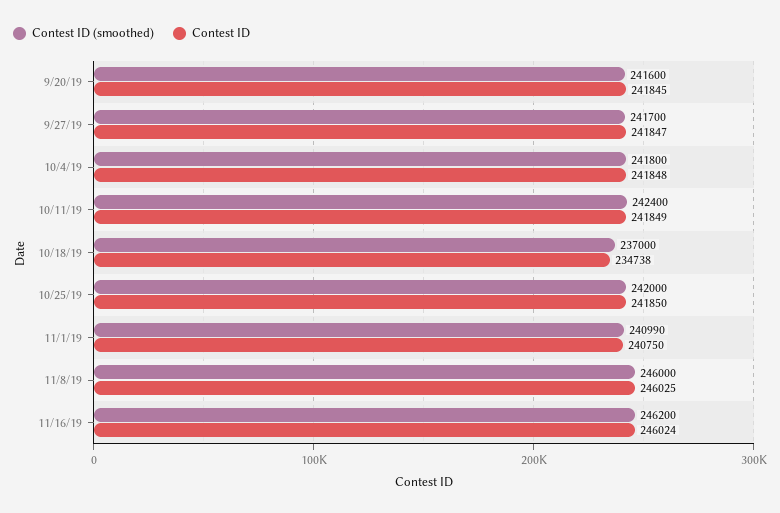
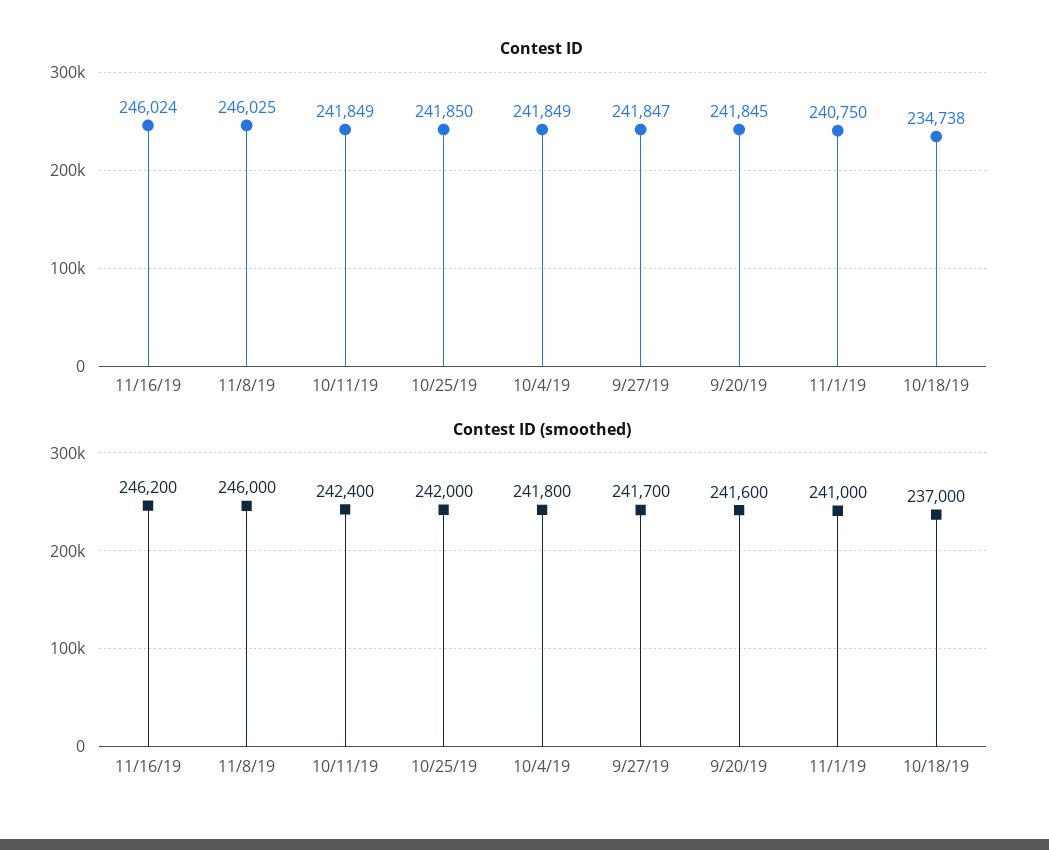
  {
    "Contest ID (smoothed)": {
      "9/20/19": 241600,
      "9/27/19": 241700,
      "10/4/19": 241800,
      "10/11/19": 242400,
      "10/18/19": 237000,
      "10/25/19": 242000,
-     "11/1/19": 240990,
+     "11/1/19": 241000,
      "11/8/19": 246000,
      "11/16/19": 246200
    },
    "Contest ID": {
      "9/20/19": 241845,
      "9/27/19": 241847,
-     "10/4/19": 241848,
+     "10/4/19": 241849,
      "10/11/19": 241849,
      "10/18/19": 234738,
      "10/25/19": 241850,
      "11/1/19": 240750,
      "11/8/19": 246025,
      "11/16/19": 246024
    }
  }

